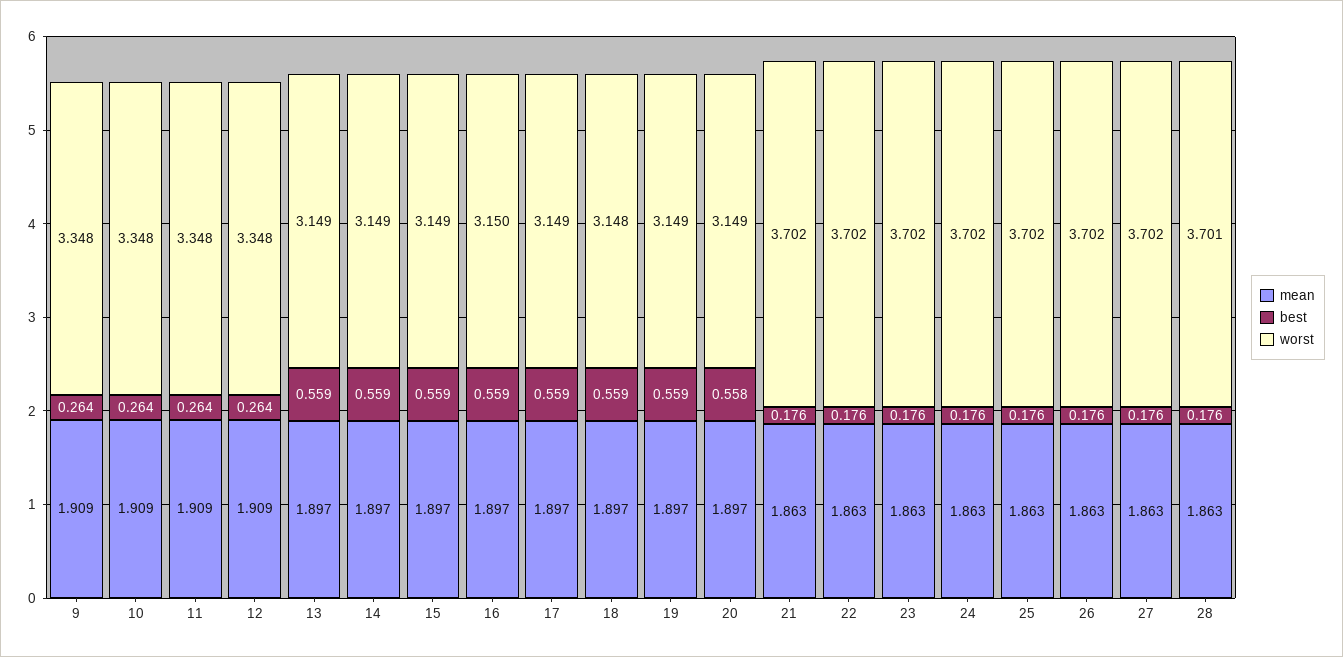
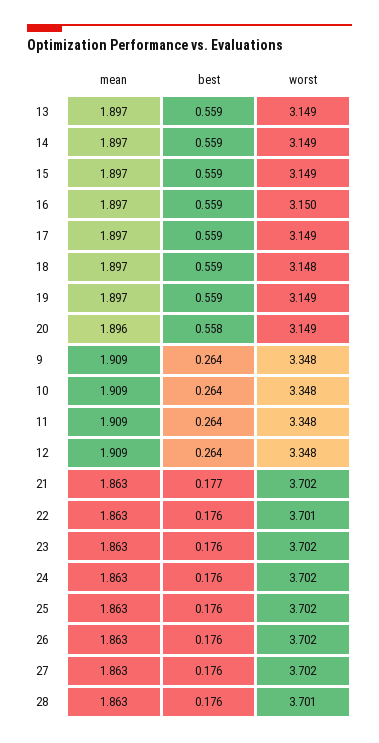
  {
    "mean": {
      "9": 1.909,
      "10": 1.909,
      "11": 1.909,
      "12": 1.909,
      "13": 1.897,
      "14": 1.897,
      "15": 1.897,
      "16": 1.897,
      "17": 1.897,
      "18": 1.897,
      "19": 1.897,
-     "20": 1.897,
+     "20": 1.896,
      "21": 1.863,
      "22": 1.863,
      "23": 1.863,
      "24": 1.863,
      "25": 1.863,
      "26": 1.863,
      "27": 1.863,
      "28": 1.863
    },
    "best": {
      "9": 0.264,
      "10": 0.264,
      "11": 0.264,
      "12": 0.264,
      "13": 0.559,
      "14": 0.559,
      "15": 0.559,
      "16": 0.559,
      "17": 0.559,
      "18": 0.559,
      "19": 0.559,
      "20": 0.558,
-     "21": 0.176,
+     "21": 0.177,
      "22": 0.176,
      "23": 0.176,
      "24": 0.176,
      "25": 0.176,
      "26": 0.176,
      "27": 0.176,
      "28": 0.176
    },
    "worst": {
      "9": 3.348,
      "10": 3.348,
      "11": 3.348,
      "12": 3.348,
      "13": 3.149,
      "14": 3.149,
      "15": 3.149,
      "16": 3.15,
      "17": 3.149,
      "18": 3.148,
      "19": 3.149,
      "20": 3.149,
      "21": 3.702,
-     "22": 3.702,
+     "22": 3.701,
      "23": 3.702,
      "24": 3.702,
      "25": 3.702,
      "26": 3.702,
      "27": 3.702,
      "28": 3.701
    }
  }

